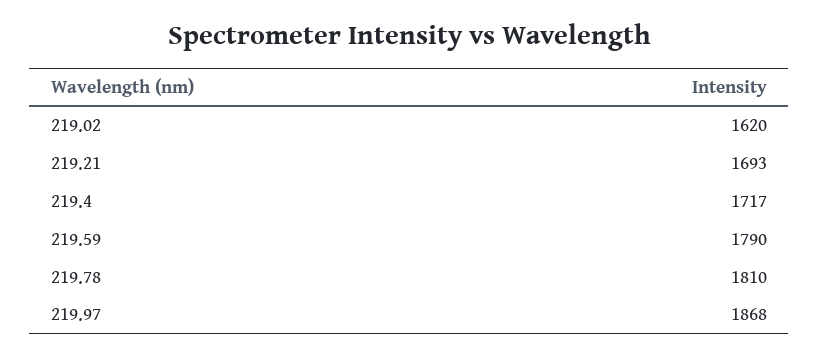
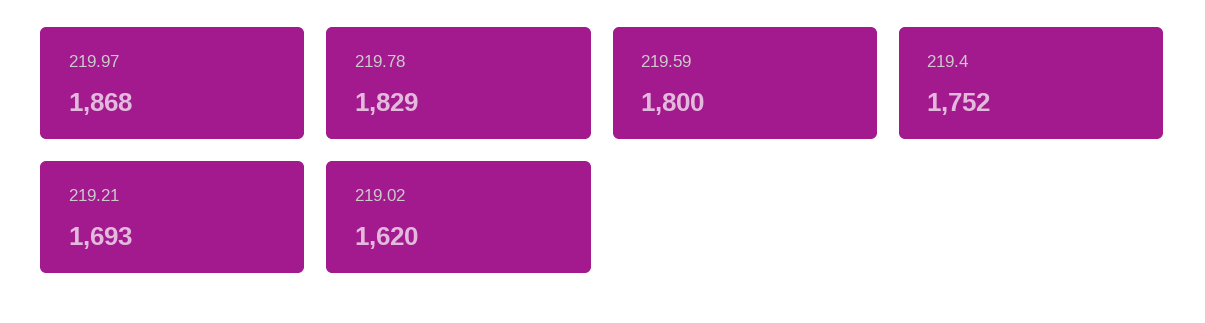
  {
    "219.02": 1620,
    "219.21": 1693,
-   "219.4": 1717,
+   "219.4": 1752,
-   "219.59": 1790,
+   "219.59": 1800,
-   "219.78": 1810,
+   "219.78": 1829,
    "219.97": 1868
  }

